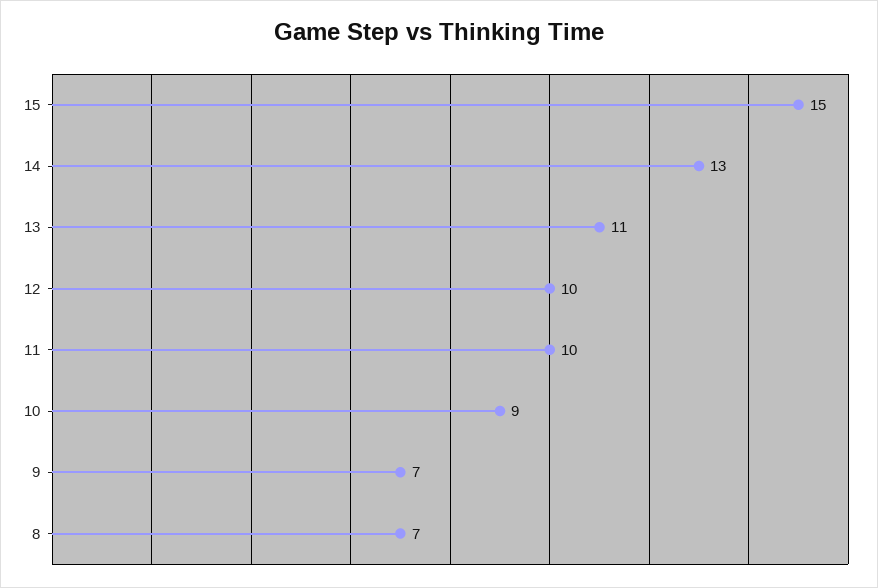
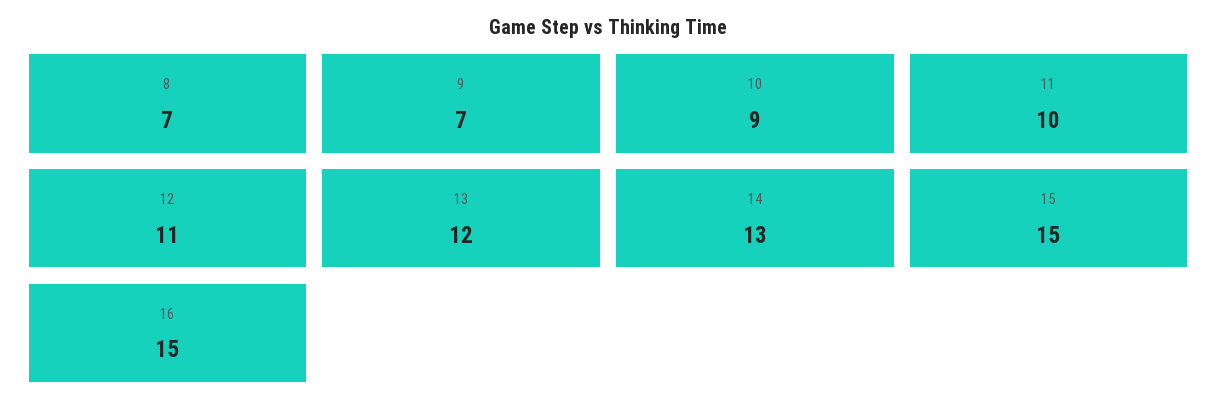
  {
    "15": 15,
    "14": 13,
-   "13": 11,
+   "13": 12,
-   "12": 10,
+   "12": 11,
    "11": 10,
    "10": 9,
    "9": 7,
-   "8": 7
+   "8": 7,
+   "16": 15
  }

